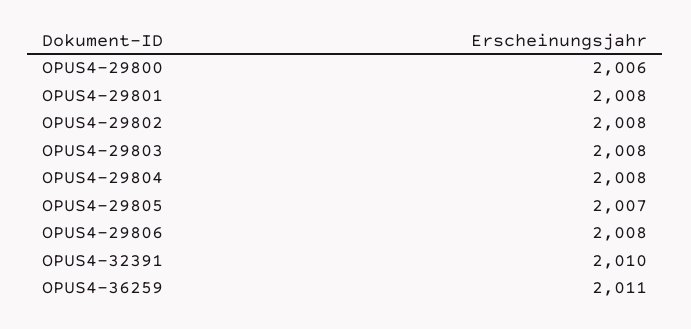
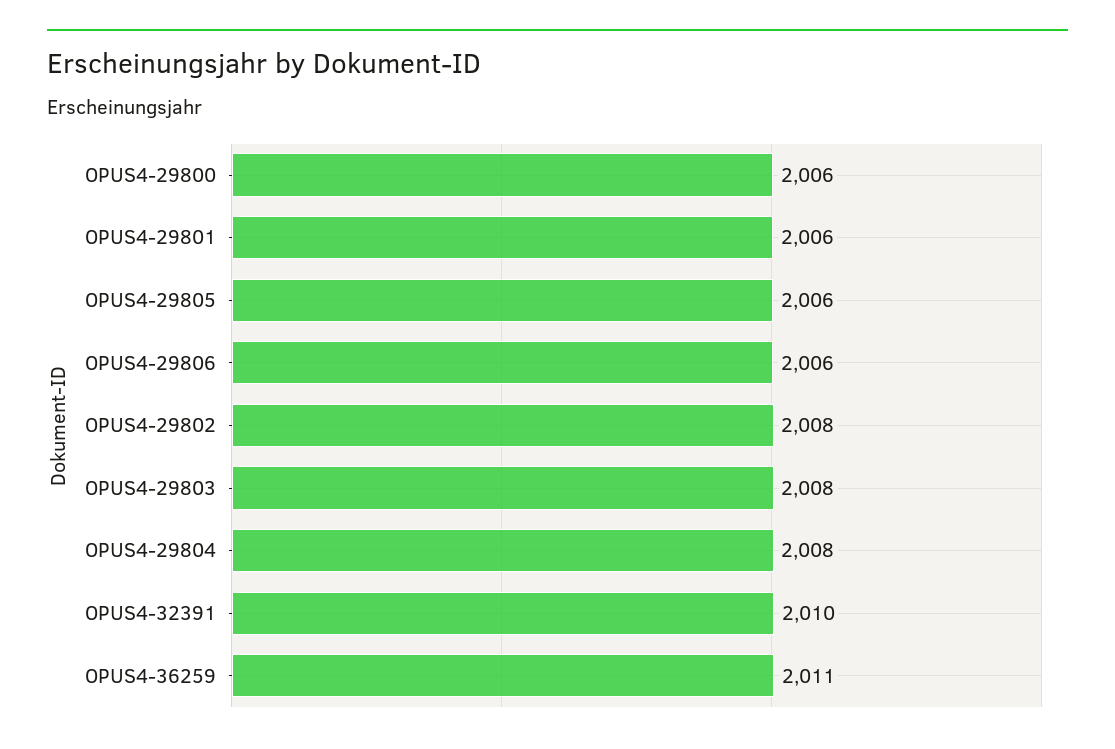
  {
    "OPUS4-29800": 2006,
-   "OPUS4-29801": 2008,
+   "OPUS4-29801": 2006,
    "OPUS4-29802": 2008,
    "OPUS4-29803": 2008,
    "OPUS4-29804": 2008,
-   "OPUS4-29805": 2007,
+   "OPUS4-29805": 2006,
-   "OPUS4-29806": 2008,
+   "OPUS4-29806": 2006,
    "OPUS4-32391": 2010,
    "OPUS4-36259": 2011
  }

